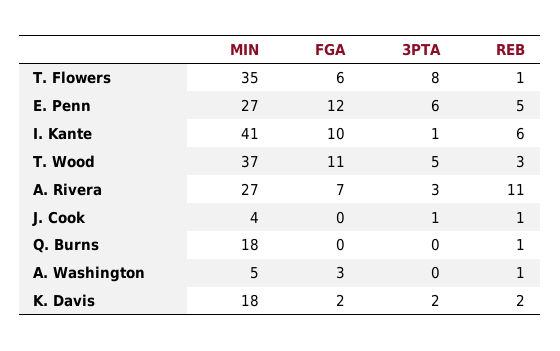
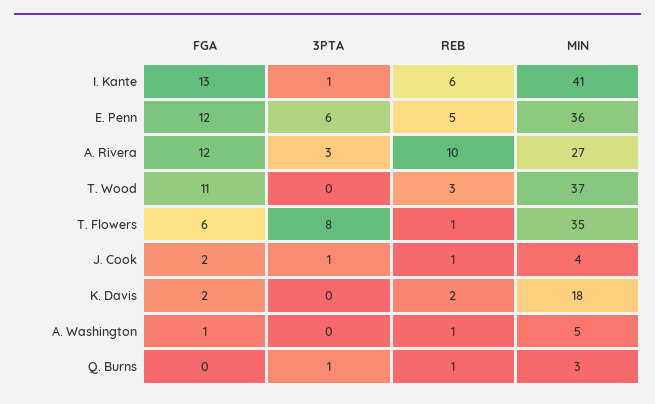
  {
    "MIN": {
      "T. Flowers": 35,
-     "E. Penn": 27,
+     "E. Penn": 36,
      "I. Kante": 41,
      "T. Wood": 37,
      "A. Rivera": 27,
      "J. Cook": 4,
-     "Q. Burns": 18,
+     "Q. Burns": 3,
      "A. Washington": 5,
      "K. Davis": 18
    },
    "FGA": {
      "T. Flowers": 6,
      "E. Penn": 12,
-     "I. Kante": 10,
+     "I. Kante": 13,
      "T. Wood": 11,
-     "A. Rivera": 7,
+     "A. Rivera": 12,
-     "J. Cook": 0,
+     "J. Cook": 2,
      "Q. Burns": 0,
-     "A. Washington": 3,
+     "A. Washington": 1,
      "K. Davis": 2
    },
    "3PTA": {
      "T. Flowers": 8,
      "E. Penn": 6,
      "I. Kante": 1,
-     "T. Wood": 5,
+     "T. Wood": 0,
      "A. Rivera": 3,
      "J. Cook": 1,
-     "Q. Burns": 0,
+     "Q. Burns": 1,
      "A. Washington": 0,
-     "K. Davis": 2
+     "K. Davis": 0
    },
    "REB": {
      "T. Flowers": 1,
      "E. Penn": 5,
      "I. Kante": 6,
      "T. Wood": 3,
-     "A. Rivera": 11,
+     "A. Rivera": 10,
      "J. Cook": 1,
      "Q. Burns": 1,
      "A. Washington": 1,
      "K. Davis": 2
    }
  }

